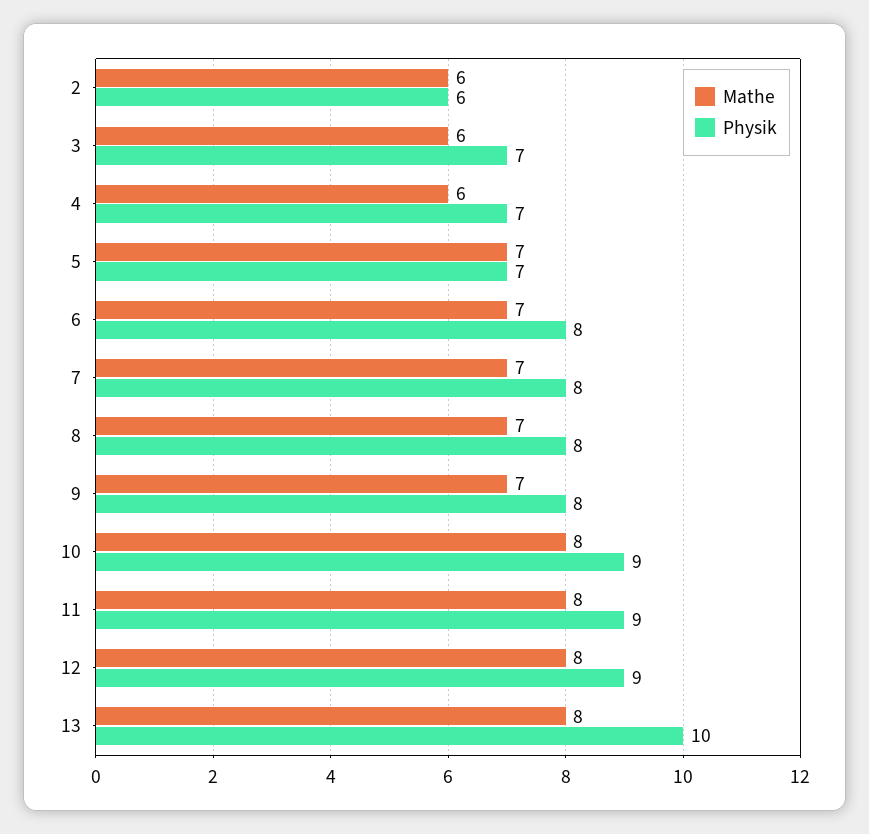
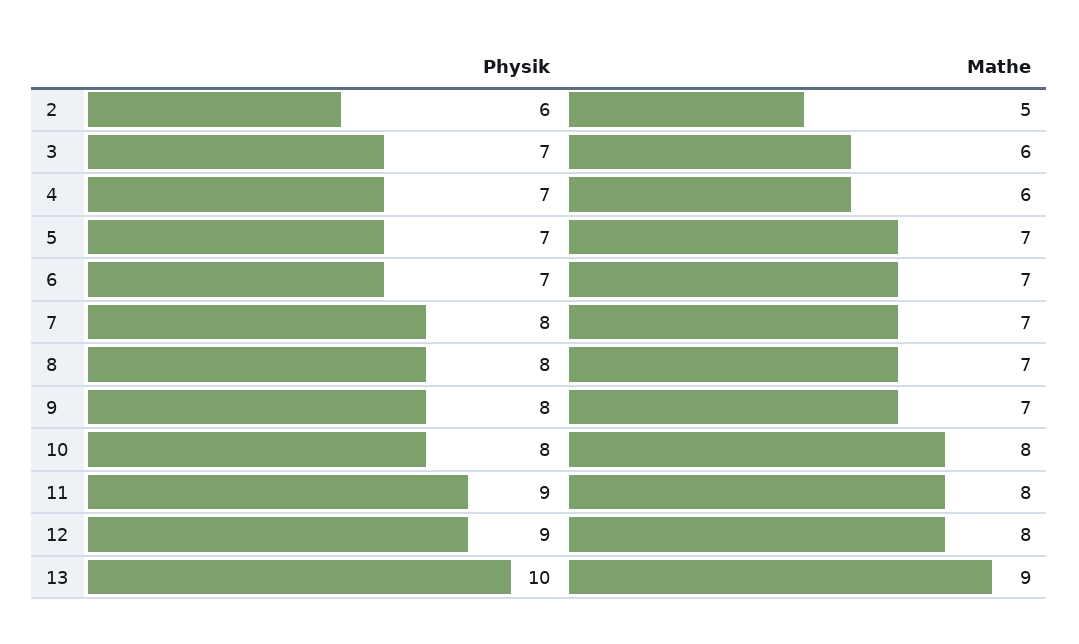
  {
    "Mathe": {
-     "2": 6,
+     "2": 5,
      "3": 6,
      "4": 6,
      "5": 7,
      "6": 7,
      "7": 7,
      "8": 7,
      "9": 7,
      "10": 8,
      "11": 8,
      "12": 8,
-     "13": 8
+     "13": 9
    },
    "Physik": {
      "2": 6,
      "3": 7,
      "4": 7,
      "5": 7,
-     "6": 8,
+     "6": 7,
      "7": 8,
      "8": 8,
      "9": 8,
-     "10": 9,
+     "10": 8,
      "11": 9,
      "12": 9,
      "13": 10
    }
  }

